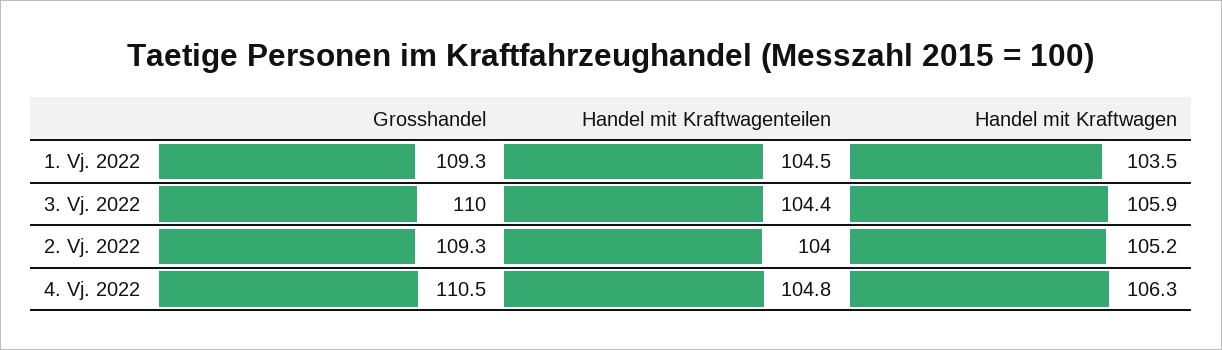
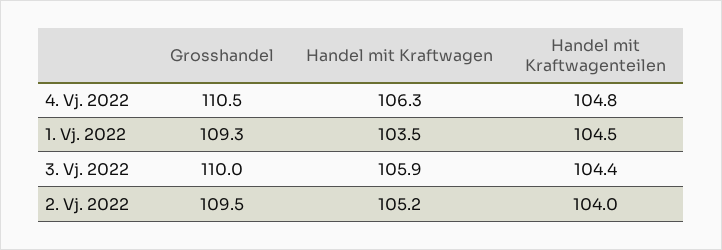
  {
    "Grosshandel": {
      "1. Vj. 2022": 109.3,
      "3. Vj. 2022": 110,
-     "2. Vj. 2022": 109.3,
+     "2. Vj. 2022": 109.5,
      "4. Vj. 2022": 110.5
    },
    "Handel mit Kraftwagenteilen": {
      "1. Vj. 2022": 104.5,
      "3. Vj. 2022": 104.4,
      "2. Vj. 2022": 104,
      "4. Vj. 2022": 104.8
    },
    "Handel mit Kraftwagen": {
      "1. Vj. 2022": 103.5,
      "3. Vj. 2022": 105.9,
      "2. Vj. 2022": 105.2,
      "4. Vj. 2022": 106.3
    }
  }

